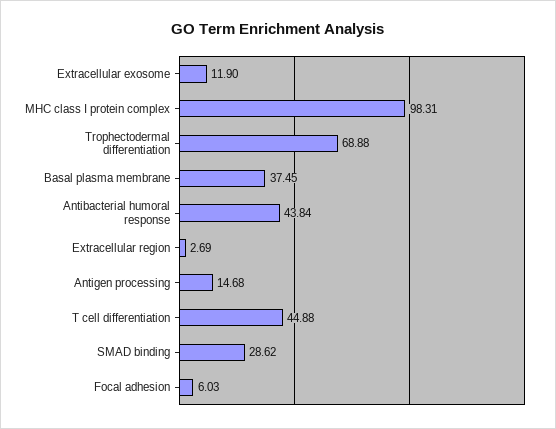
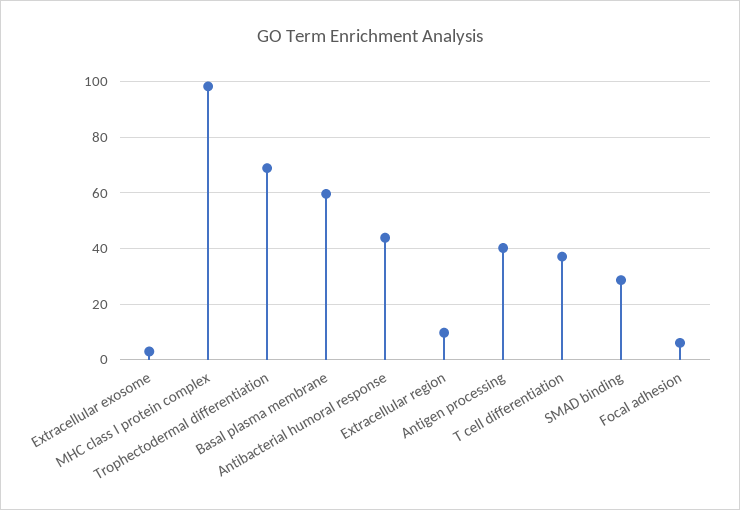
  {
-   "Extracellular exosome": 11.9,
+   "Extracellular exosome": 2.5,
    "MHC class I protein complex": 98.31,
    "Trophectodermal differentiation": 68.88,
-   "Basal plasma membrane": 37.45,
+   "Basal plasma membrane": 60,
    "Antibacterial humoral response": 43.84,
-   "Extracellular region": 2.69,
+   "Extracellular region": 10,
-   "Antigen processing": 14.68,
+   "Antigen processing": 40,
-   "T cell differentiation": 44.88,
+   "T cell differentiation": 37.5,
    "SMAD binding": 28.62,
    "Focal adhesion": 6.03
  }

